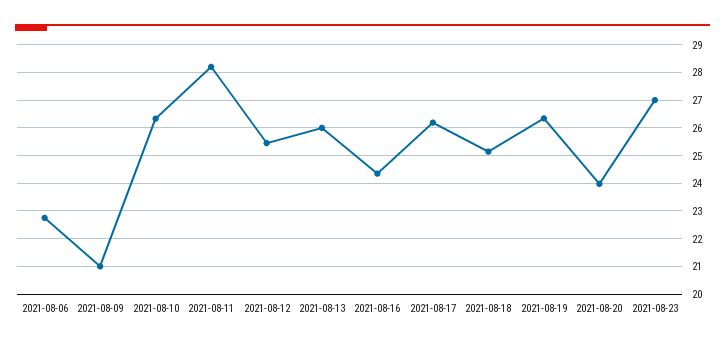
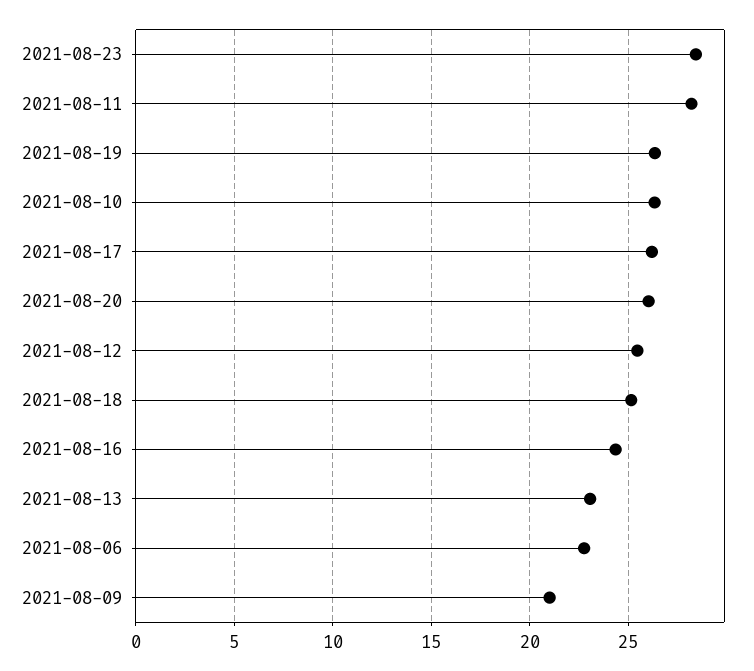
  {
    "2021-08-06": 22.75,
    "2021-08-09": 21,
    "2021-08-10": 26.25,
    "2021-08-11": 28.25,
    "2021-08-12": 25.5,
-   "2021-08-13": 26,
+   "2021-08-13": 23,
    "2021-08-16": 24.25,
    "2021-08-17": 26.25,
    "2021-08-18": 25.25,
    "2021-08-19": 26.25,
-   "2021-08-20": 24,
+   "2021-08-20": 26,
-   "2021-08-23": 27
+   "2021-08-23": 28.5
  }

